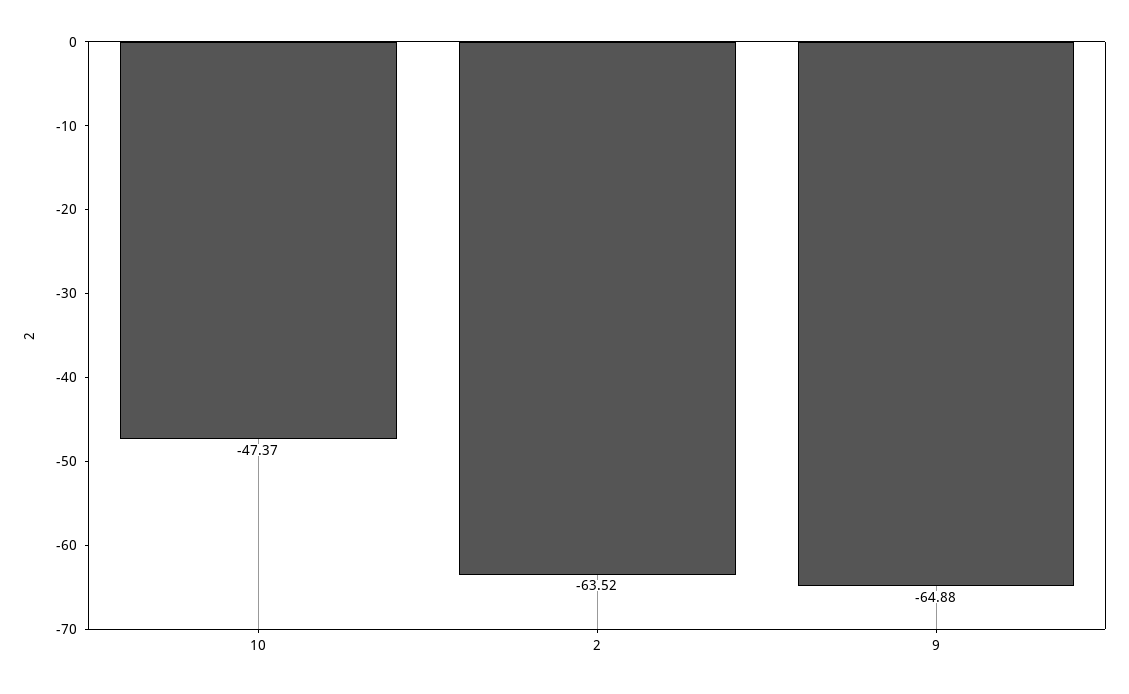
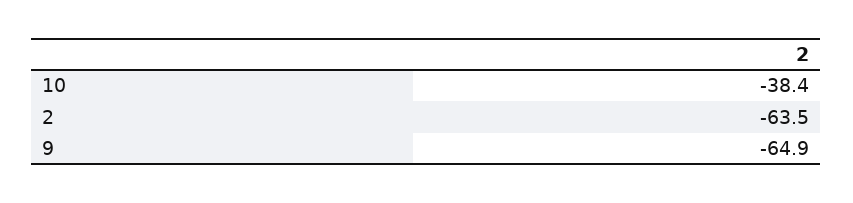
  {
-   "10": -47.37,
+   "10": -38.4,
    "2": -63.52,
    "9": -64.88
  }

